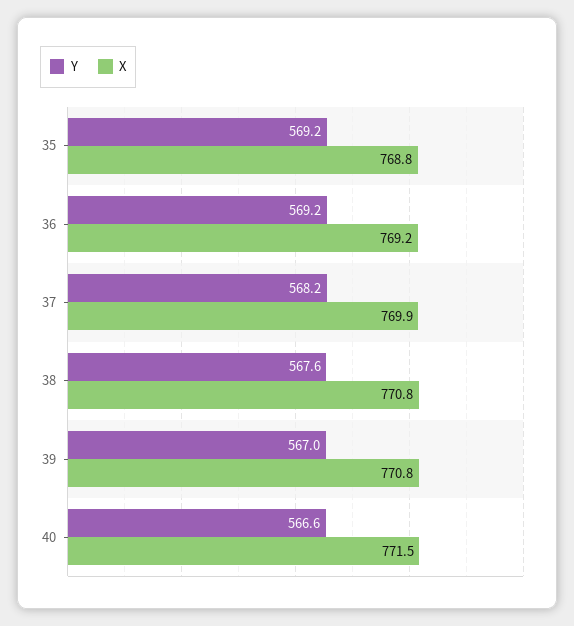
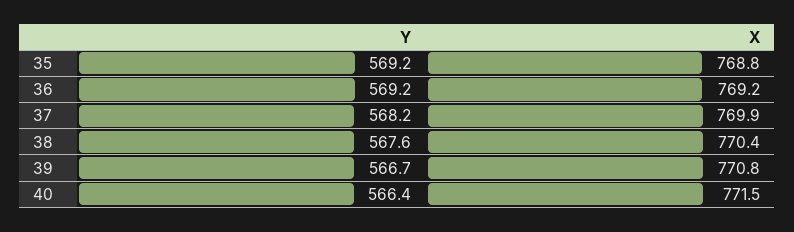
  {
    "Y": {
      "35": 569.2,
      "36": 569.2,
      "37": 568.2,
      "38": 567.6,
-     "39": 567,
+     "39": 566.7,
-     "40": 566.6
+     "40": 566.4
    },
    "X": {
      "35": 768.8,
      "36": 769.2,
      "37": 769.9,
-     "38": 770.8,
+     "38": 770.4,
      "39": 770.8,
      "40": 771.5
    }
  }

